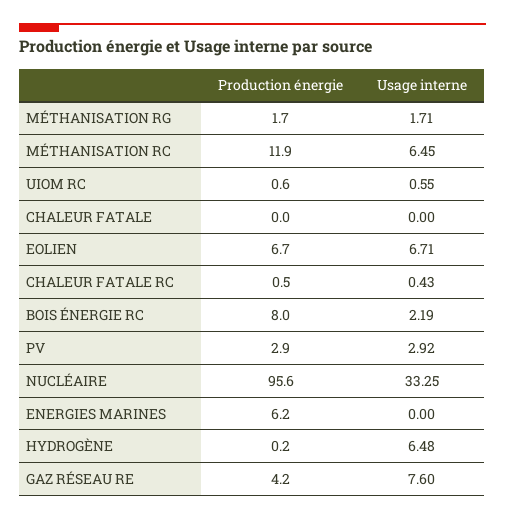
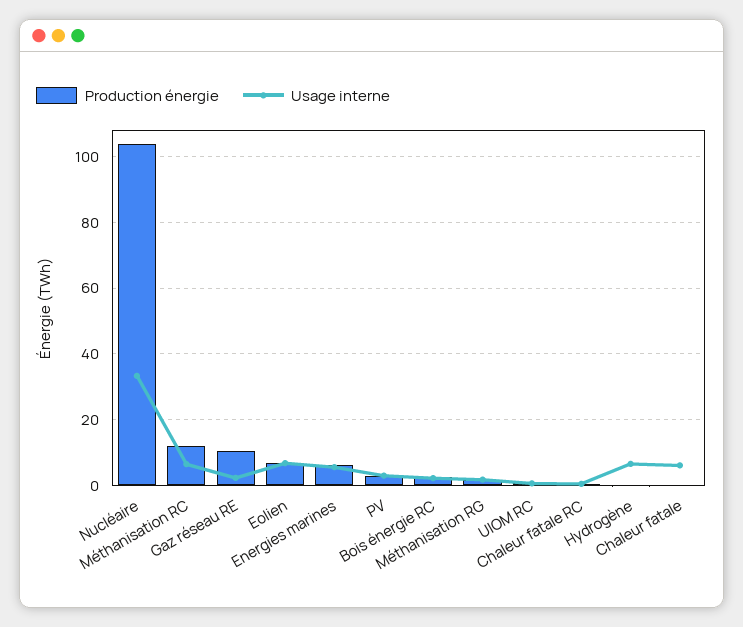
  {
    "Production énergie": {
      "MÉTHANISATION RG": 1.7,
      "MÉTHANISATION RC": 11.9,
      "UIOM RC": 0.6,
      "CHALEUR FATALE": 0,
      "EOLIEN": 6.7,
      "CHALEUR FATALE RC": 0.5,
-     "BOIS ÉNERGIE RC": 8,
+     "BOIS ÉNERGIE RC": 2,
      "PV": 2.9,
-     "NUCLÉAIRE": 95.6,
+     "NUCLÉAIRE": 104,
      "ENERGIES MARINES": 6.2,
      "HYDROGÈNE": 0.2,
-     "GAZ RÉSEAU RE": 4.2
+     "GAZ RÉSEAU RE": 10
    },
    "Usage interne": {
      "MÉTHANISATION RG": 1.71,
      "MÉTHANISATION RC": 6.45,
      "UIOM RC": 0.55,
-     "CHALEUR FATALE": 0,
+     "CHALEUR FATALE": 6,
      "EOLIEN": 6.71,
      "CHALEUR FATALE RC": 0.43,
      "BOIS ÉNERGIE RC": 2.19,
      "PV": 2.92,
      "NUCLÉAIRE": 33.25,
-     "ENERGIES MARINES": 0,
+     "ENERGIES MARINES": 6,
      "HYDROGÈNE": 6.48,
-     "GAZ RÉSEAU RE": 7.6
+     "GAZ RÉSEAU RE": 2
    }
  }

